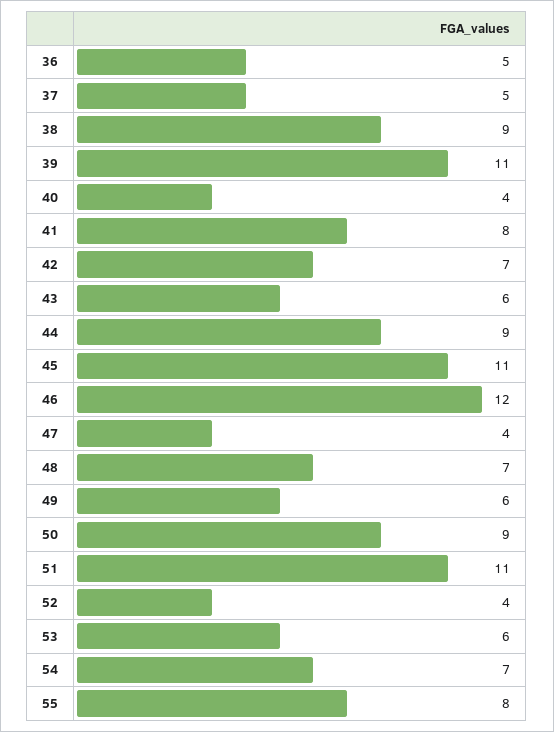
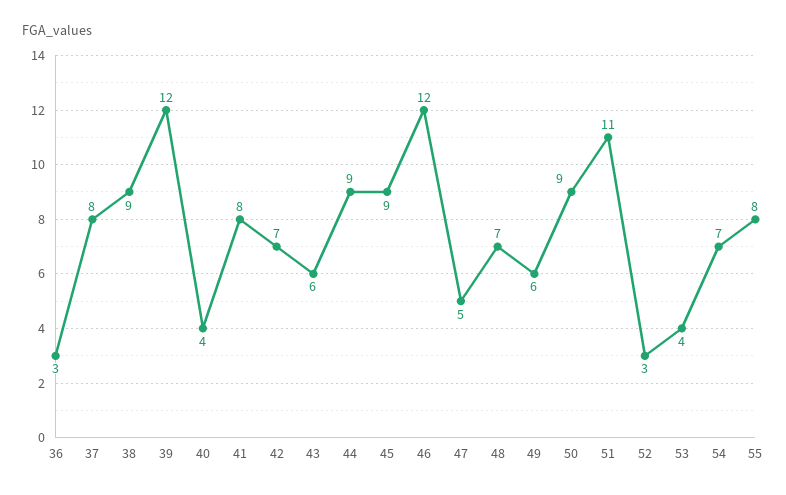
  {
-   "36": 5,
+   "36": 3,
-   "37": 5,
+   "37": 8,
    "38": 9,
-   "39": 11,
+   "39": 12,
    "40": 4,
    "41": 8,
    "42": 7,
    "43": 6,
    "44": 9,
-   "45": 11,
+   "45": 9,
    "46": 12,
-   "47": 4,
+   "47": 5,
    "48": 7,
    "49": 6,
    "50": 9,
    "51": 11,
-   "52": 4,
+   "52": 3,
-   "53": 6,
+   "53": 4,
    "54": 7,
    "55": 8
  }

